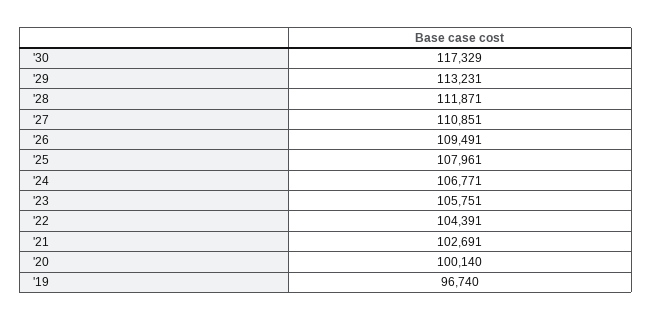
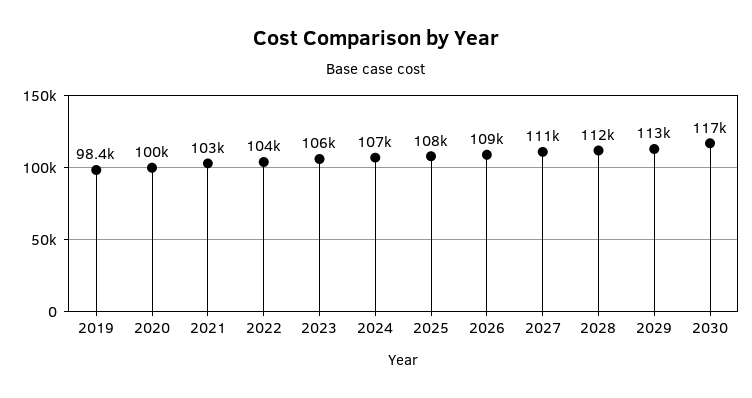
  {
    "'30": 117329,
    "'29": 113231,
    "'28": 111871,
    "'27": 110851,
    "'26": 109491,
    "'25": 107961,
    "'24": 106771,
    "'23": 105751,
    "'22": 104391,
    "'21": 102691,
    "'20": 100140,
-   "'19": 96740
+   "'19": 98400
  }

